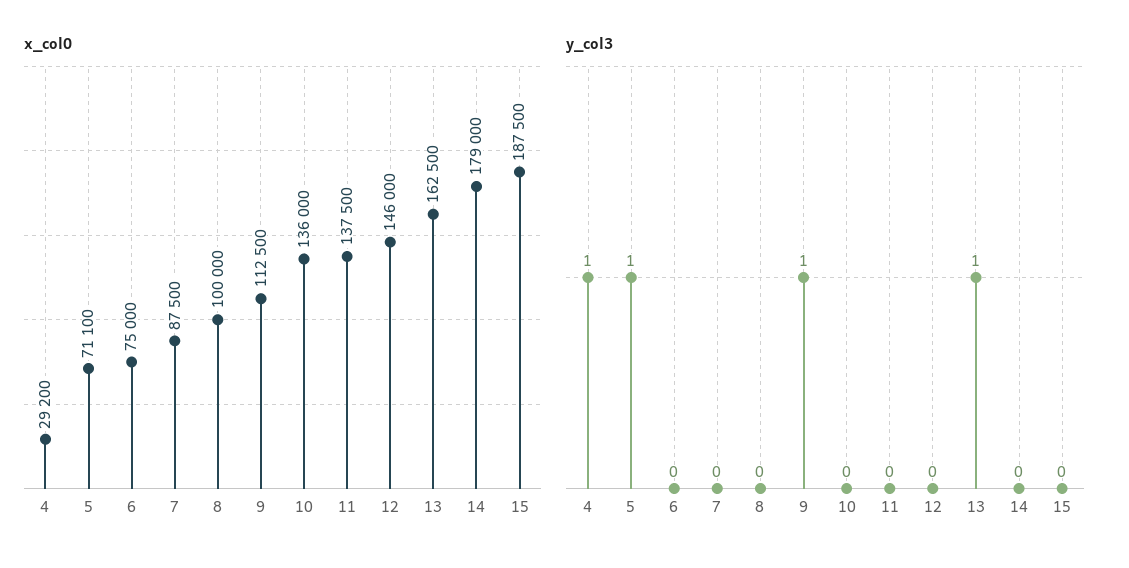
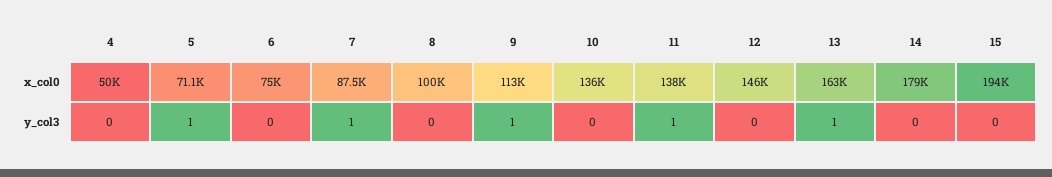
  {
    "x_col0": {
-     "4": 29200,
+     "4": 50000,
      "5": 71100,
      "6": 75000,
      "7": 87500,
      "8": 100000,
      "9": 112500,
      "10": 136000,
      "11": 137500,
      "12": 146000,
      "13": 162500,
      "14": 179000,
-     "15": 187500
+     "15": 194000
    },
    "y_col3": {
-     "4": 1,
+     "4": 0,
      "5": 1,
      "6": 0,
-     "7": 0,
+     "7": 1,
      "8": 0,
      "9": 1,
      "10": 0,
-     "11": 0,
+     "11": 1,
      "12": 0,
      "13": 1,
      "14": 0,
      "15": 0
    }
  }

